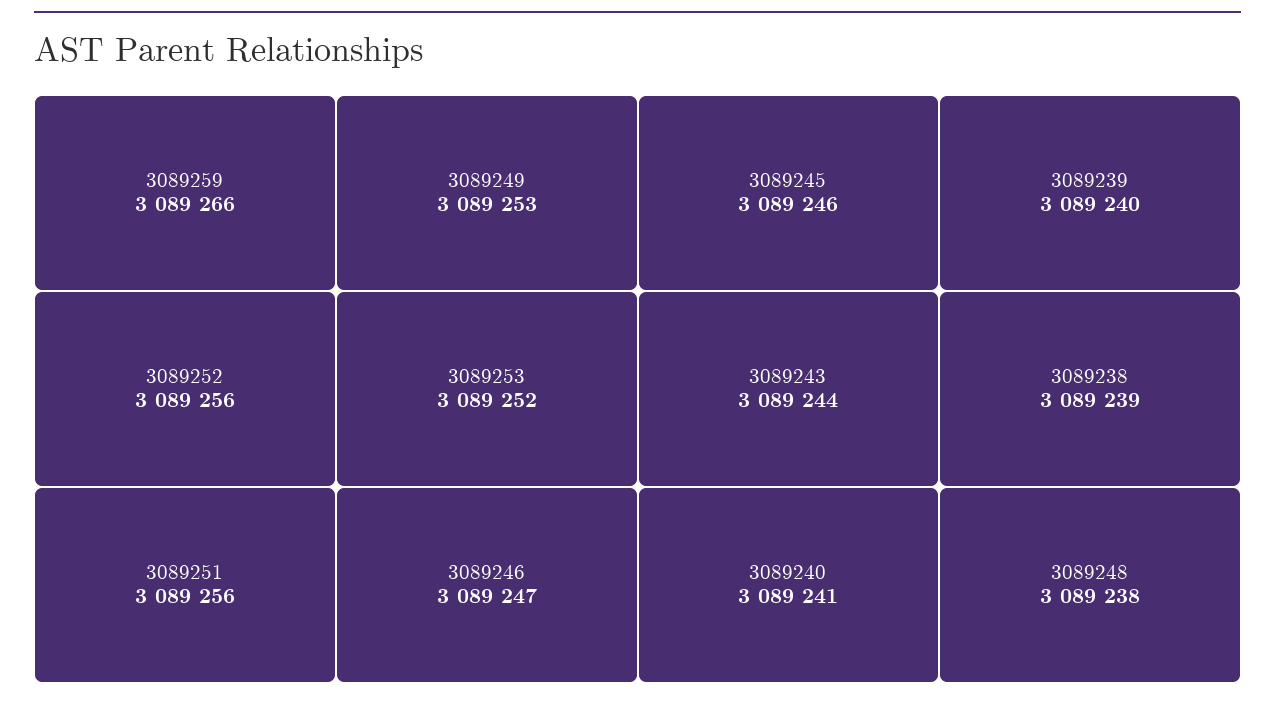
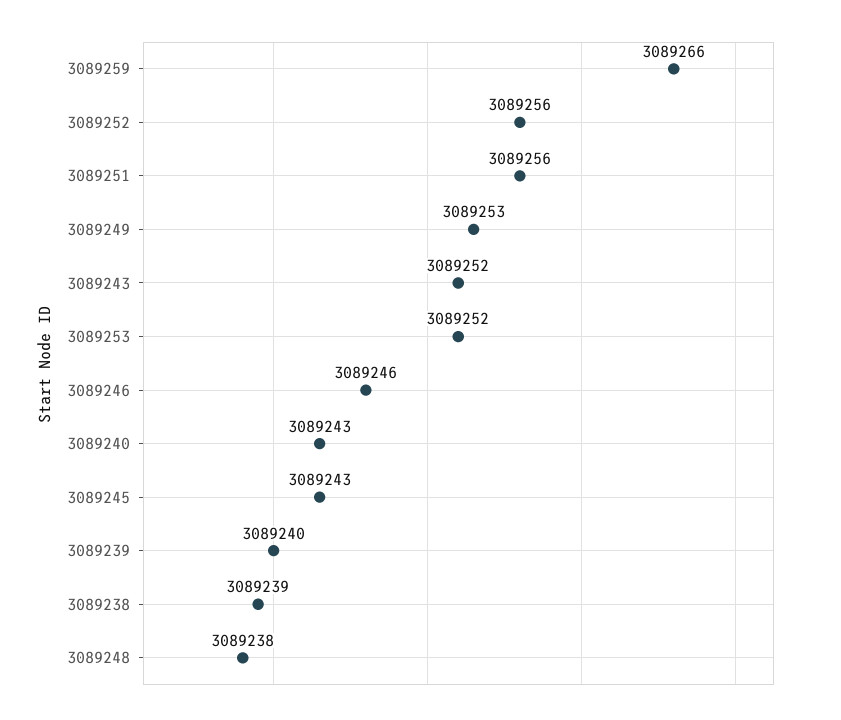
  {
    "3089259": 3089266,
    "3089252": 3089256,
    "3089251": 3089256,
    "3089249": 3089253,
    "3089253": 3089252,
-   "3089246": 3089247,
+   "3089246": 3089246,
-   "3089245": 3089246,
+   "3089245": 3089243,
-   "3089243": 3089244,
+   "3089243": 3089252,
-   "3089240": 3089241,
+   "3089240": 3089243,
    "3089239": 3089240,
    "3089238": 3089239,
    "3089248": 3089238
  }

